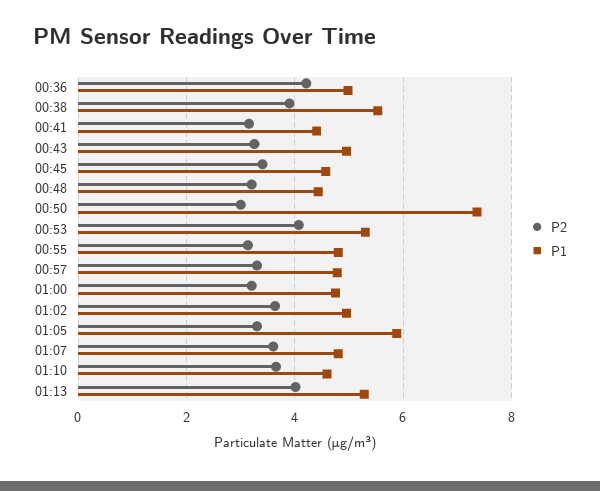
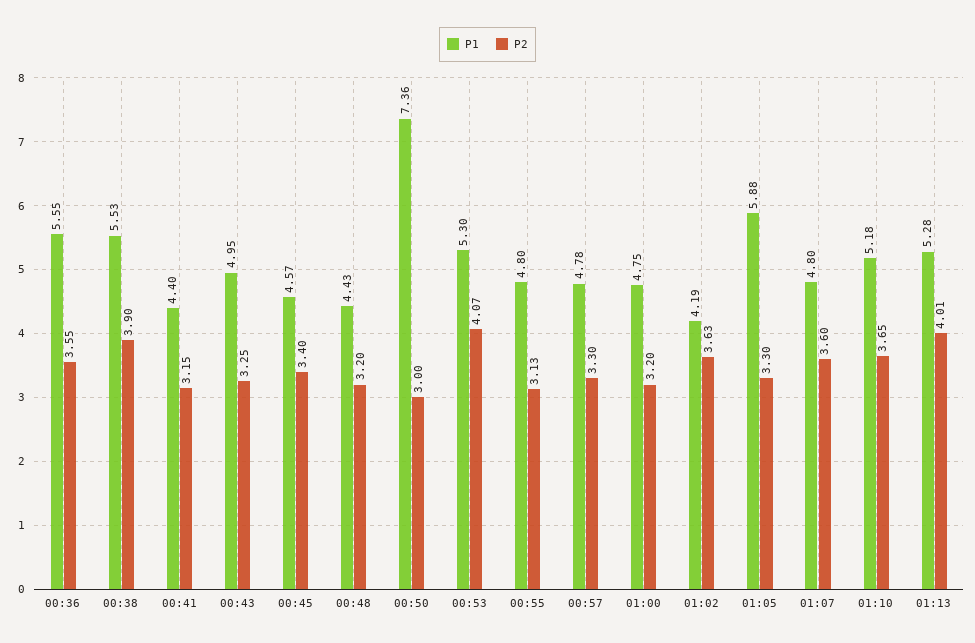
  {
    "P2": {
-     "00:36": 4.2,
+     "00:36": 3.55,
      "00:38": 3.9,
      "00:41": 3.15,
      "00:43": 3.25,
      "00:45": 3.4,
      "00:48": 3.2,
      "00:50": 3,
      "00:53": 4.07,
      "00:55": 3.13,
      "00:57": 3.3,
      "01:00": 3.2,
      "01:02": 3.63,
      "01:05": 3.3,
      "01:07": 3.6,
      "01:10": 3.65,
      "01:13": 4.01
    },
    "P1": {
-     "00:36": 5,
+     "00:36": 5.55,
      "00:38": 5.53,
      "00:41": 4.4,
      "00:43": 4.95,
      "00:45": 4.57,
      "00:48": 4.43,
      "00:50": 7.36,
      "00:53": 5.3,
      "00:55": 4.8,
      "00:57": 4.78,
      "01:00": 4.75,
-     "01:02": 5,
+     "01:02": 4.19,
      "01:05": 5.88,
      "01:07": 4.8,
-     "01:10": 4.6,
+     "01:10": 5.18,
      "01:13": 5.28
    }
  }

